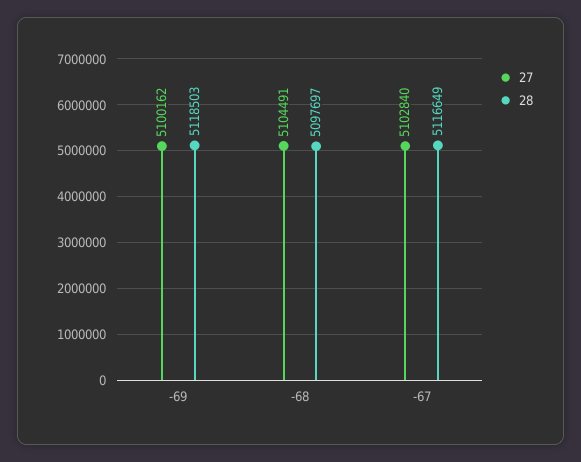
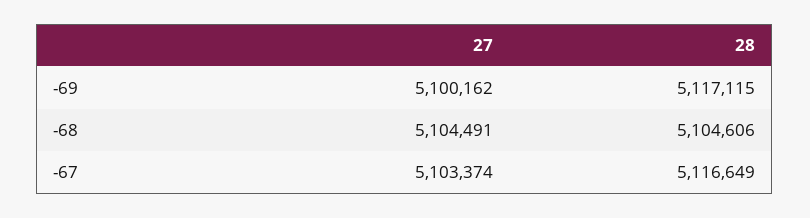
  {
    "27": {
      "-69": 5100162,
      "-68": 5104491,
-     "-67": 5102840
+     "-67": 5103374
    },
    "28": {
-     "-69": 5118503,
+     "-69": 5117115,
-     "-68": 5097697,
+     "-68": 5104606,
      "-67": 5116649
    }
  }

